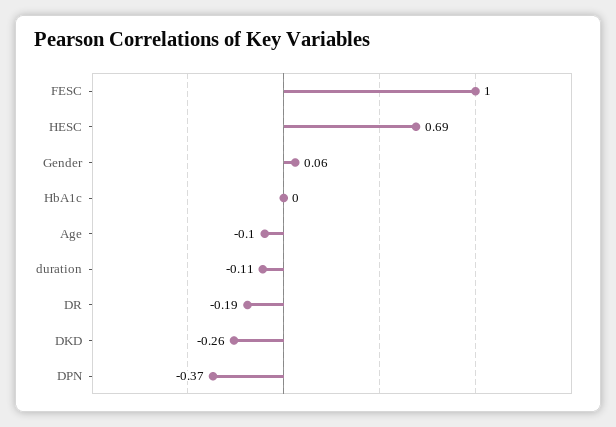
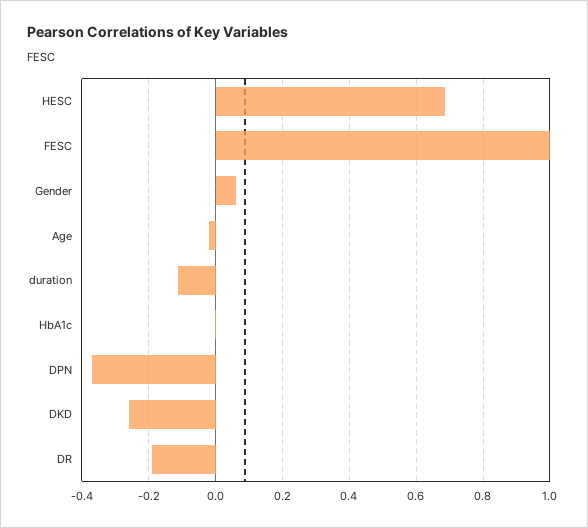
  {
    "FESC": 1,
    "HESC": 0.69,
    "Gender": 0.06,
    "HbA1c": 0,
-   "Age": -0.1,
+   "Age": -0.02,
    "duration": -0.11,
    "DR": -0.19,
    "DKD": -0.26,
    "DPN": -0.37
  }

